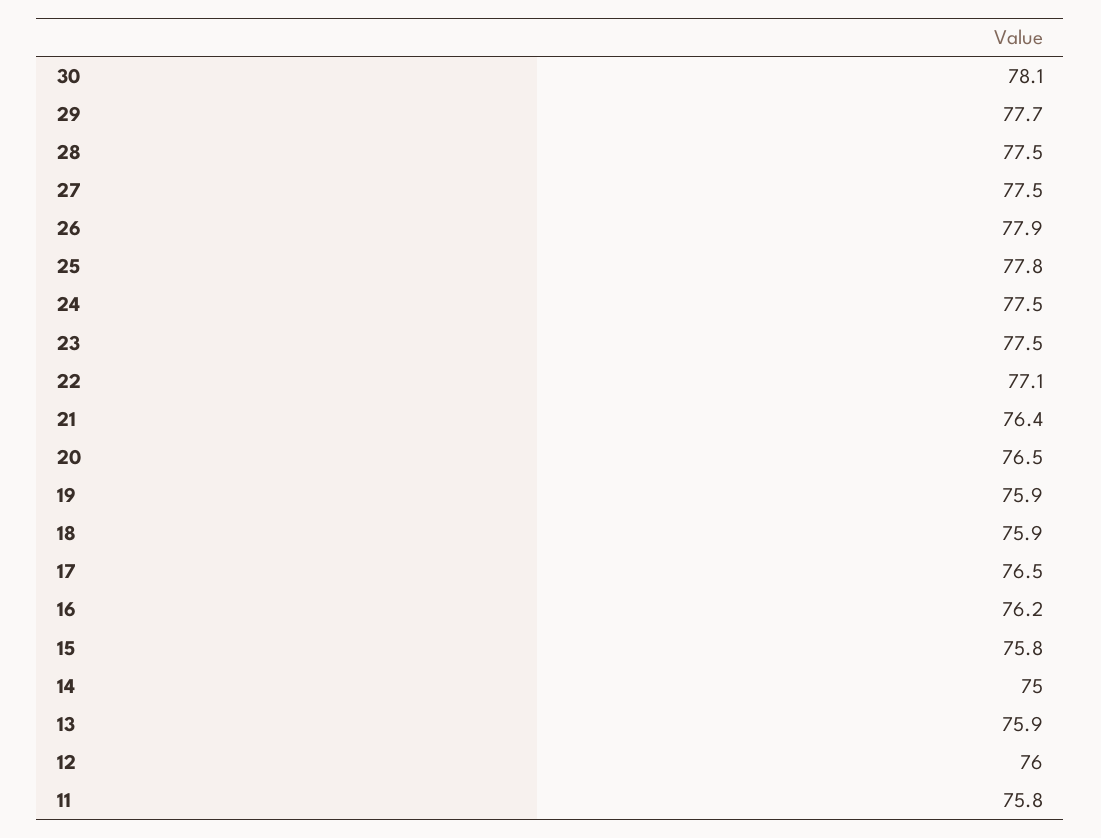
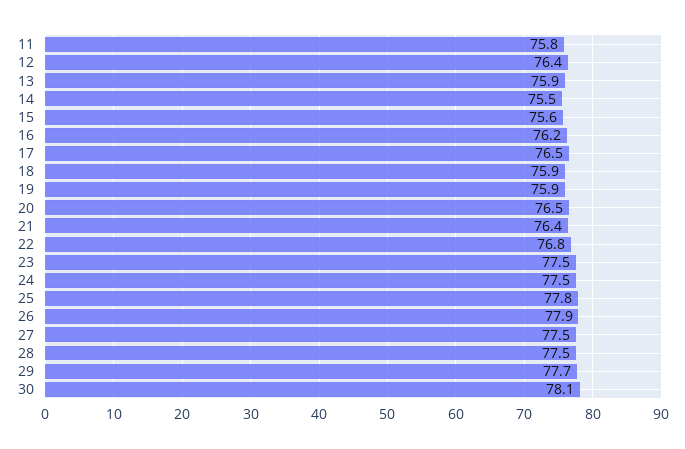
  {
    "30": 78.1,
    "29": 77.7,
    "28": 77.5,
    "27": 77.5,
    "26": 77.9,
    "25": 77.8,
    "24": 77.5,
    "23": 77.5,
-   "22": 77.1,
+   "22": 76.8,
    "21": 76.4,
    "20": 76.5,
    "19": 75.9,
    "18": 75.9,
    "17": 76.5,
    "16": 76.2,
-   "15": 75.8,
+   "15": 75.6,
-   "14": 75,
+   "14": 75.5,
    "13": 75.9,
-   "12": 76,
+   "12": 76.4,
    "11": 75.8
  }

